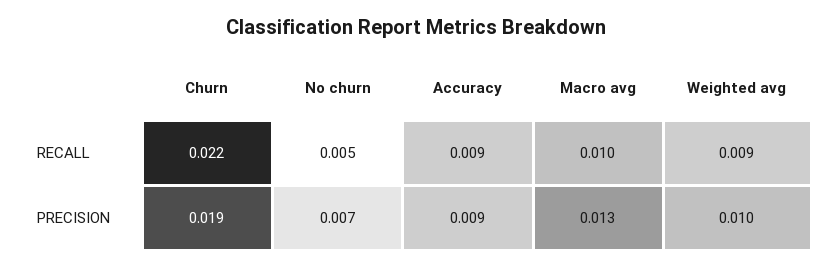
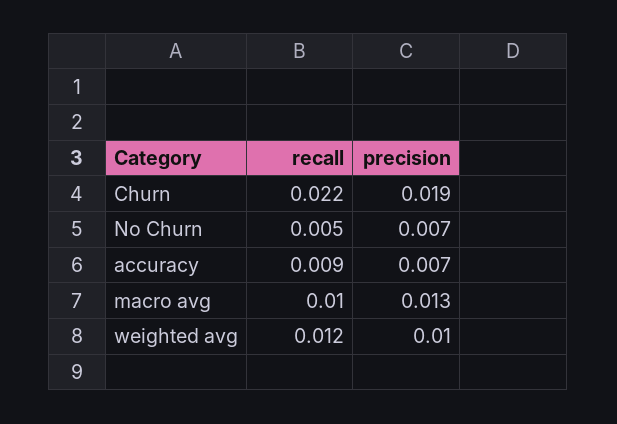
  {
    "Churn": {
      "RECALL": 0.022,
      "PRECISION": 0.019
    },
    "No churn": {
      "RECALL": 0.005,
      "PRECISION": 0.007
    },
    "Accuracy": {
      "RECALL": 0.009,
-     "PRECISION": 0.009
+     "PRECISION": 0.007
    },
    "Macro avg": {
      "RECALL": 0.01,
      "PRECISION": 0.013
    },
    "Weighted avg": {
-     "RECALL": 0.009,
+     "RECALL": 0.012,
      "PRECISION": 0.01
    }
  }

